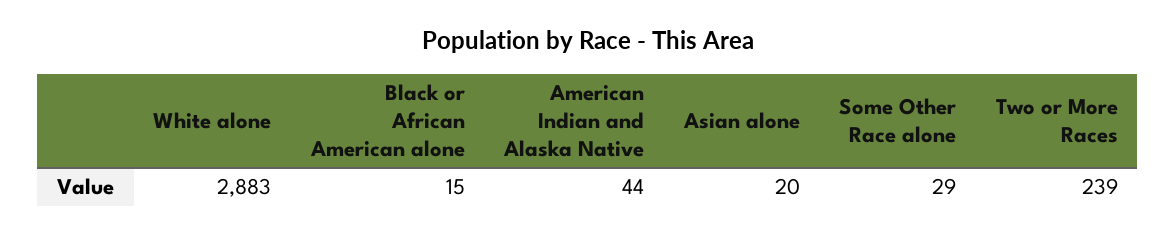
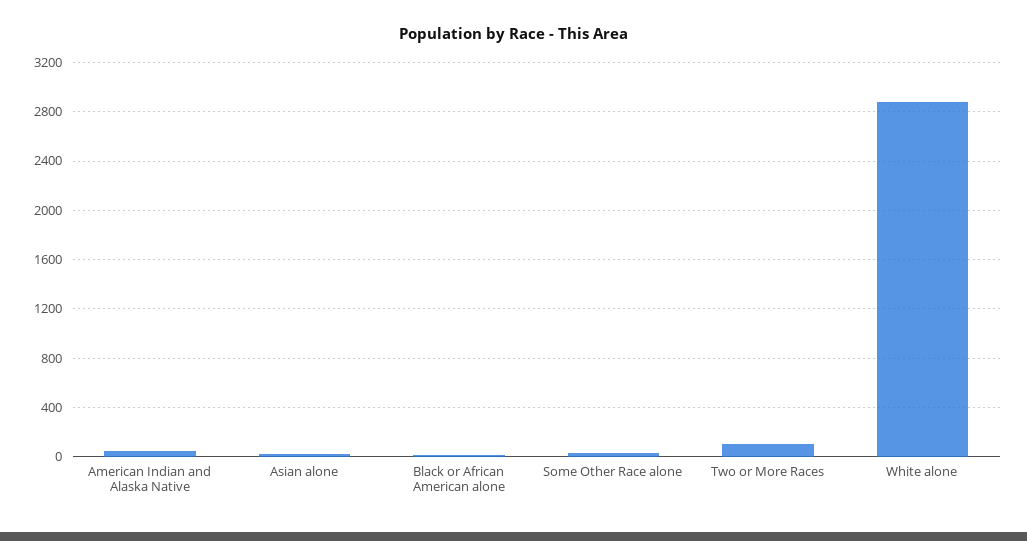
  {
    "White alone": 2883,
    "Black or African American alone": 15,
    "American Indian and Alaska Native": 44,
    "Asian alone": 20,
    "Some Other Race alone": 29,
-   "Two or More Races": 239
+   "Two or More Races": 100
  }

